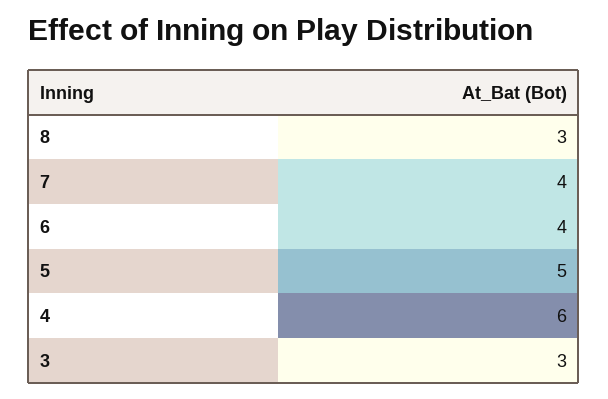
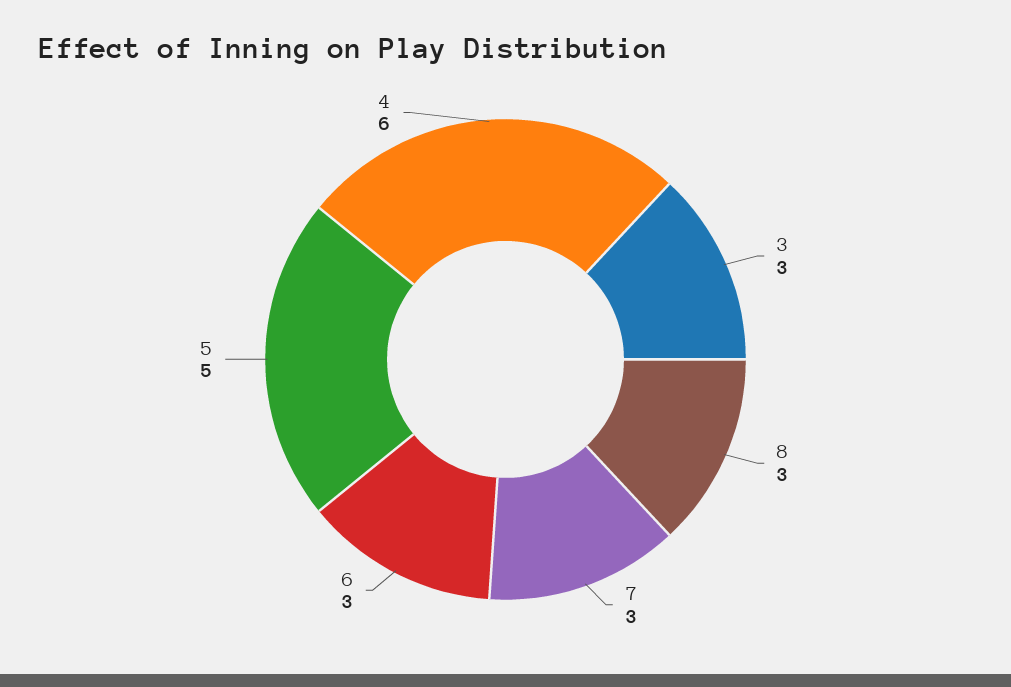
  {
    "8": 3,
-   "7": 4,
+   "7": 3,
-   "6": 4,
+   "6": 3,
    "5": 5,
    "4": 6,
    "3": 3
  }

